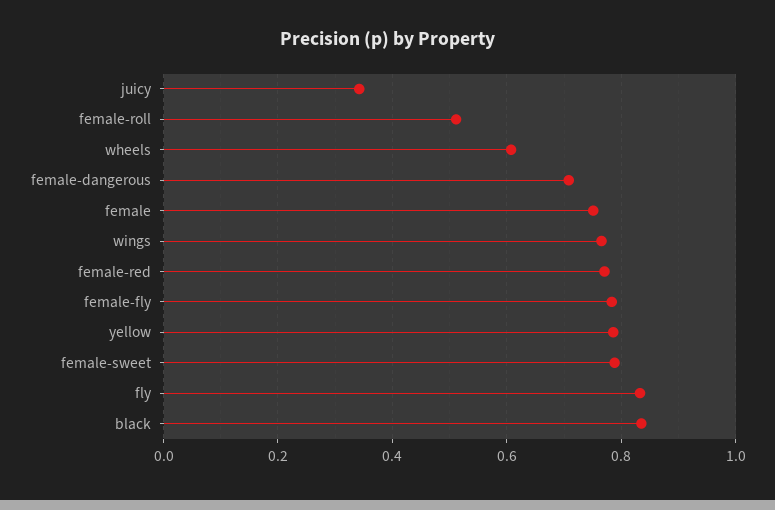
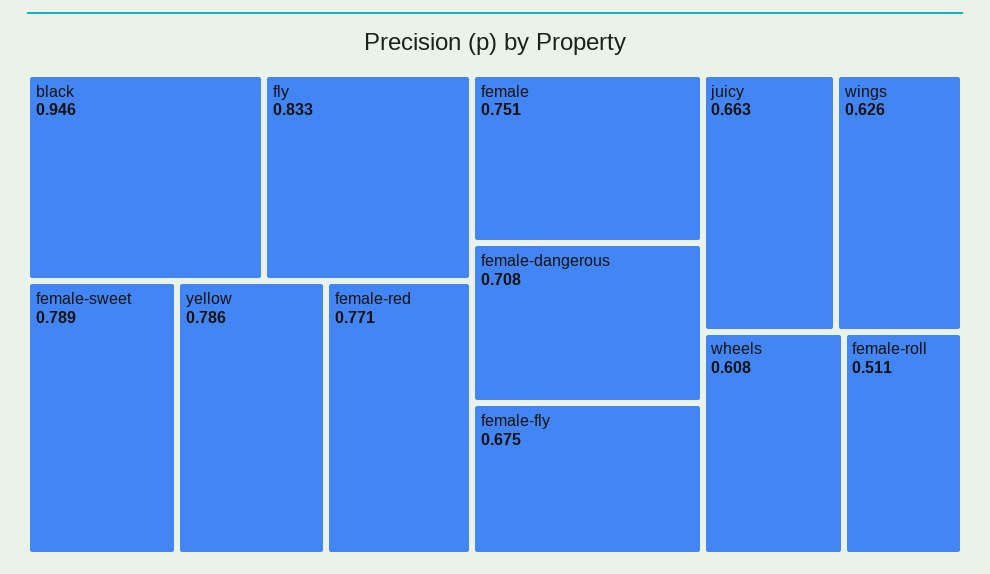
  {
-   "juicy": 0.34,
+   "juicy": 0.663,
    "female-roll": 0.511,
    "wheels": 0.608,
    "female-dangerous": 0.708,
    "female": 0.751,
-   "wings": 0.76,
+   "wings": 0.626,
    "female-red": 0.771,
-   "female-fly": 0.78,
+   "female-fly": 0.675,
    "yellow": 0.786,
    "female-sweet": 0.789,
    "fly": 0.833,
-   "black": 0.84
+   "black": 0.946
  }

